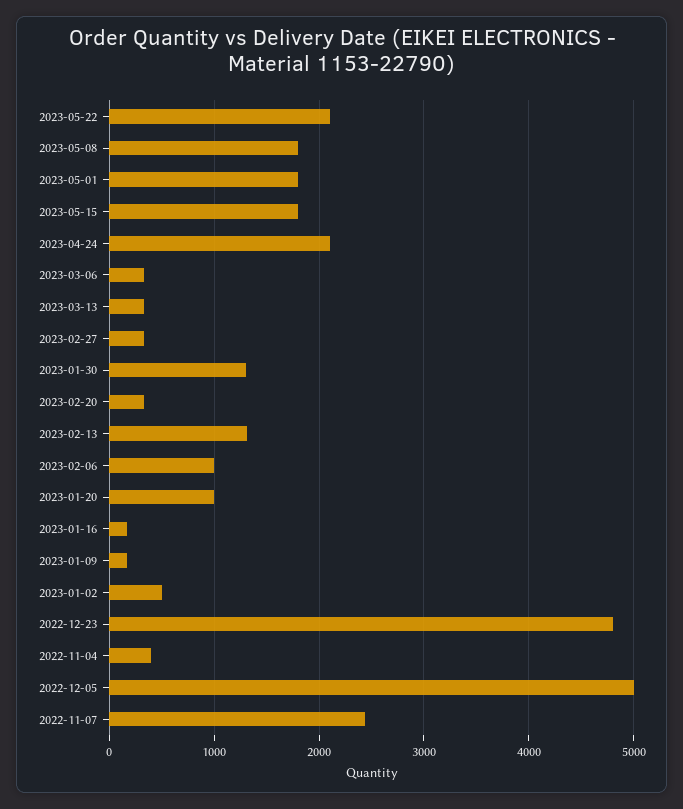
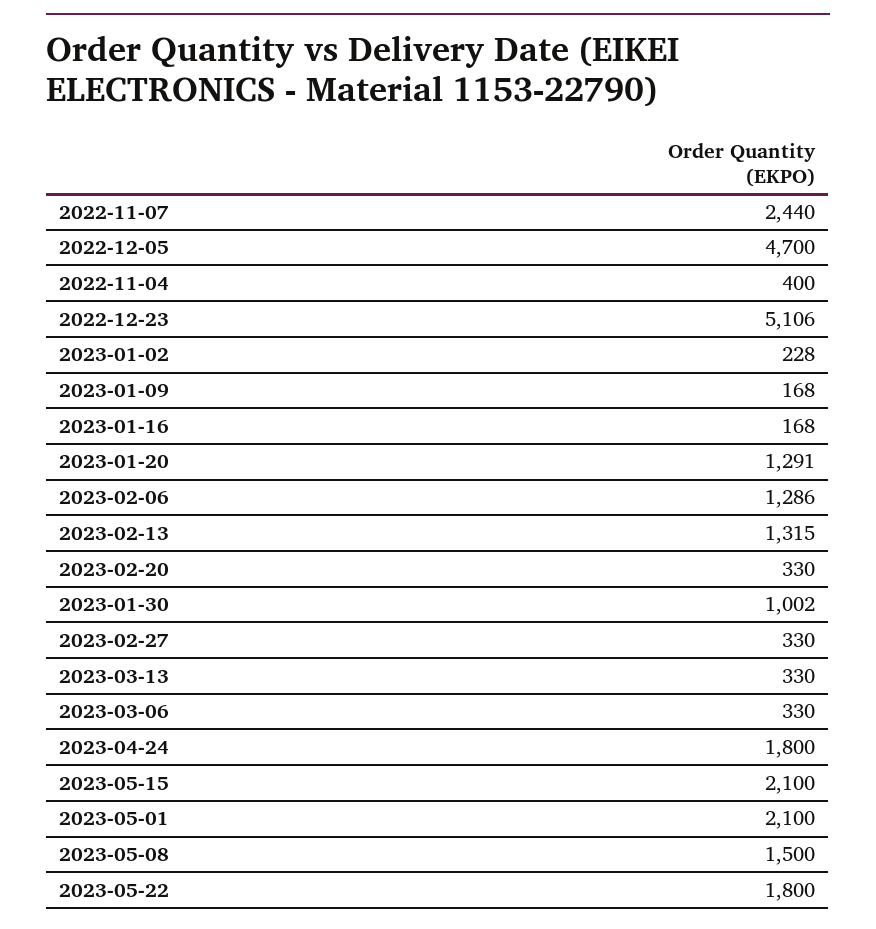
  {
-   "2023-05-22": 2100,
+   "2023-05-22": 1800,
-   "2023-05-08": 1800,
+   "2023-05-08": 1500,
-   "2023-05-01": 1800,
+   "2023-05-01": 2100,
-   "2023-05-15": 1800,
+   "2023-05-15": 2100,
-   "2023-04-24": 2100,
+   "2023-04-24": 1800,
    "2023-03-06": 330,
    "2023-03-13": 330,
    "2023-02-27": 330,
-   "2023-01-30": 1300,
+   "2023-01-30": 1002,
    "2023-02-20": 330,
    "2023-02-13": 1315,
-   "2023-02-06": 1000,
+   "2023-02-06": 1286,
-   "2023-01-20": 1000,
+   "2023-01-20": 1291,
    "2023-01-16": 168,
    "2023-01-09": 168,
-   "2023-01-02": 500,
+   "2023-01-02": 228,
-   "2022-12-23": 4800,
+   "2022-12-23": 5106,
    "2022-11-04": 400,
-   "2022-12-05": 5000,
+   "2022-12-05": 4700,
    "2022-11-07": 2440
  }

